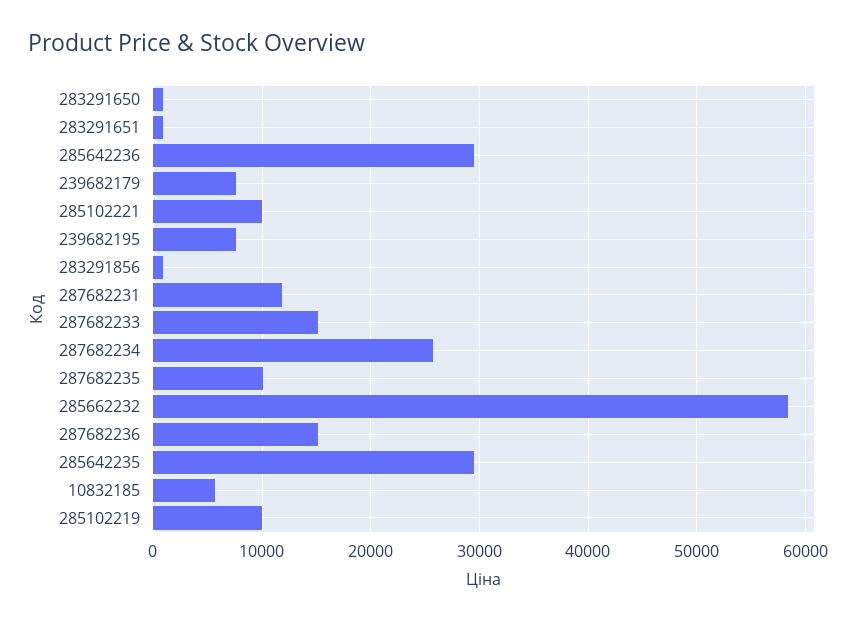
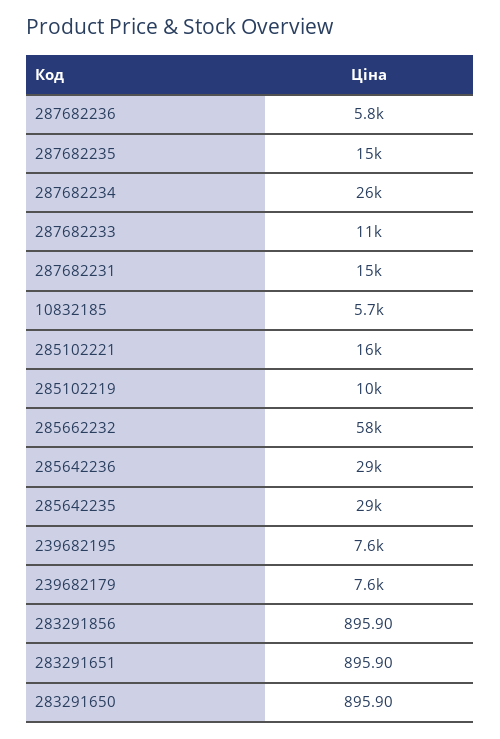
  {
    "283291650": 895.9,
    "283291651": 895.9,
    "285642236": 29000,
    "239682179": 7600,
-   "285102221": 10000,
+   "285102221": 16000,
    "239682195": 7600,
    "283291856": 895.9,
-   "287682231": 12000,
+   "287682231": 15000,
-   "287682233": 15000,
+   "287682233": 11000,
    "287682234": 26000,
-   "287682235": 10000,
+   "287682235": 15000,
    "285662232": 58000,
-   "287682236": 15000,
+   "287682236": 5800,
    "285642235": 29000,
    "10832185": 5700,
    "285102219": 10000
  }

